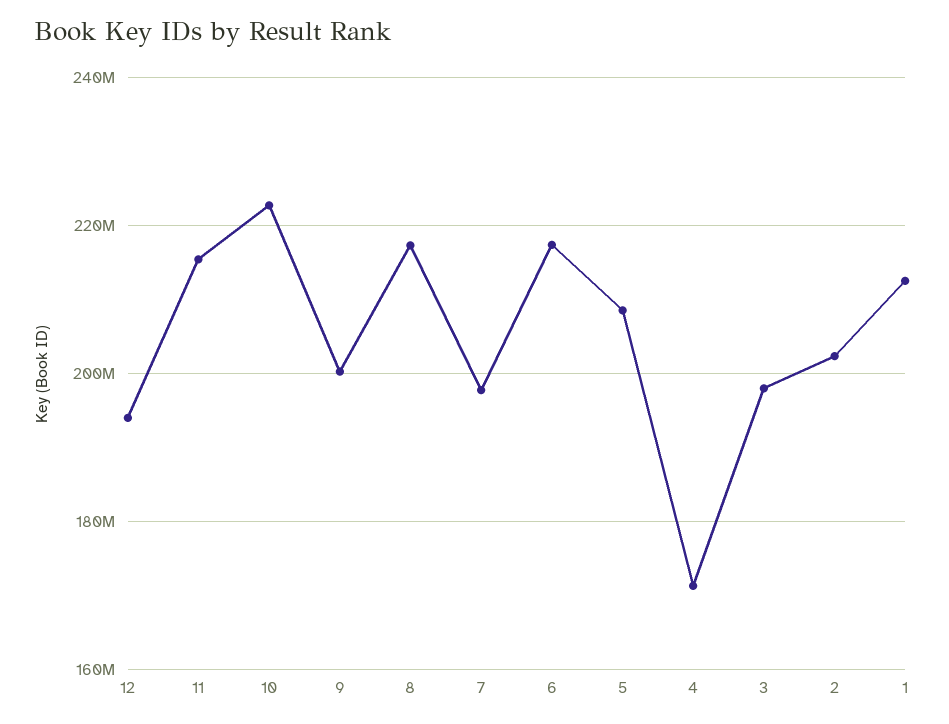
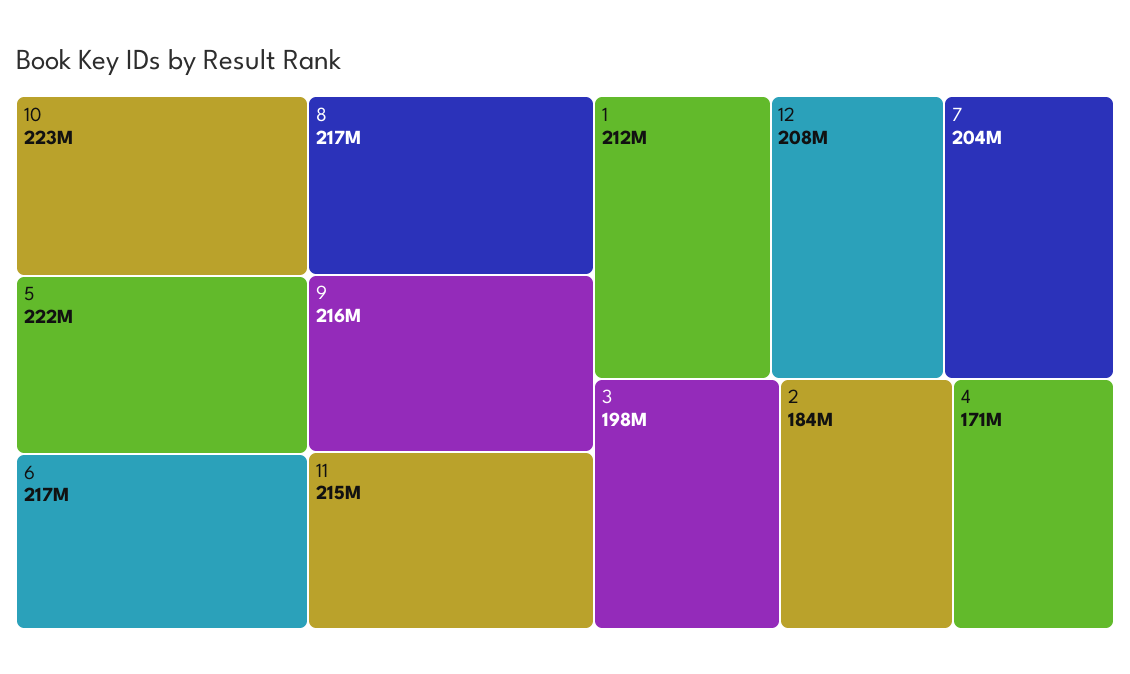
  {
-   "12": 194000000,
+   "12": 208000000,
    "11": 215000000,
    "10": 223000000,
-   "9": 200000000,
+   "9": 216000000,
    "8": 217000000,
-   "7": 198000000,
+   "7": 204000000,
    "6": 217000000,
-   "5": 208000000,
+   "5": 222000000,
    "4": 171000000,
    "3": 198000000,
-   "2": 202000000,
+   "2": 184000000,
    "1": 212000000
  }

